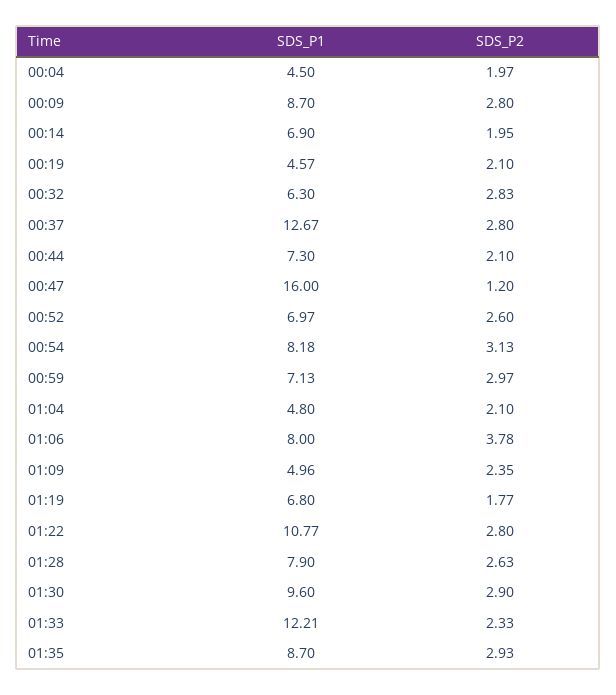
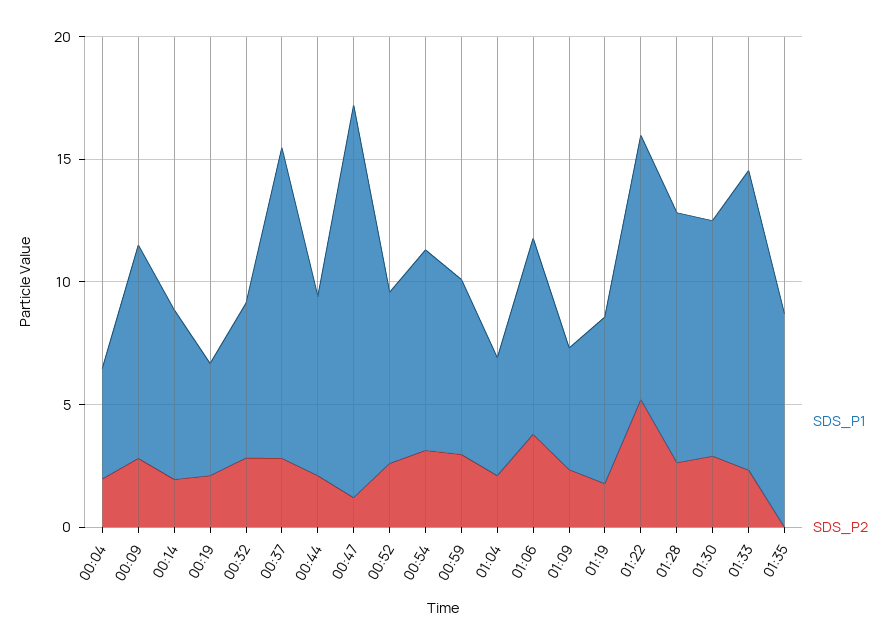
  {
    "SDS_P1": {
      "00:04": 4.5,
      "00:09": 8.7,
      "00:14": 6.9,
      "00:19": 4.57,
      "00:32": 6.3,
      "00:37": 12.67,
      "00:44": 7.3,
      "00:47": 16,
      "00:52": 6.97,
      "00:54": 8.18,
      "00:59": 7.13,
      "01:04": 4.8,
      "01:06": 8,
      "01:09": 4.96,
      "01:19": 6.8,
      "01:22": 10.77,
-     "01:28": 7.9,
+     "01:28": 10,
      "01:30": 9.6,
      "01:33": 12.21,
      "01:35": 8.7
    },
    "SDS_P2": {
      "00:04": 1.97,
      "00:09": 2.8,
      "00:14": 1.95,
      "00:19": 2.1,
      "00:32": 2.83,
      "00:37": 2.8,
      "00:44": 2.1,
      "00:47": 1.2,
      "00:52": 2.6,
      "00:54": 3.13,
      "00:59": 2.97,
      "01:04": 2.1,
      "01:06": 3.78,
      "01:09": 2.35,
      "01:19": 1.77,
-     "01:22": 2.8,
+     "01:22": 5,
      "01:28": 2.63,
      "01:30": 2.9,
      "01:33": 2.33,
-     "01:35": 2.93
+     "01:35": 0
    }
  }

